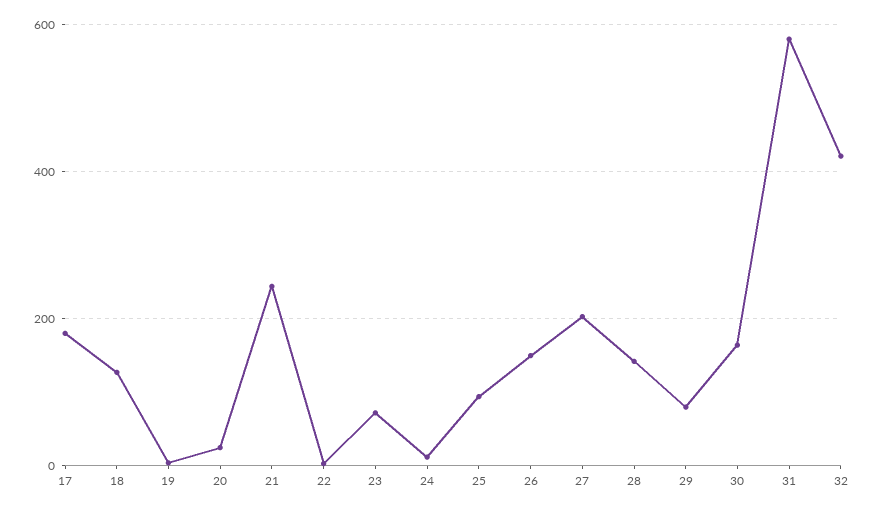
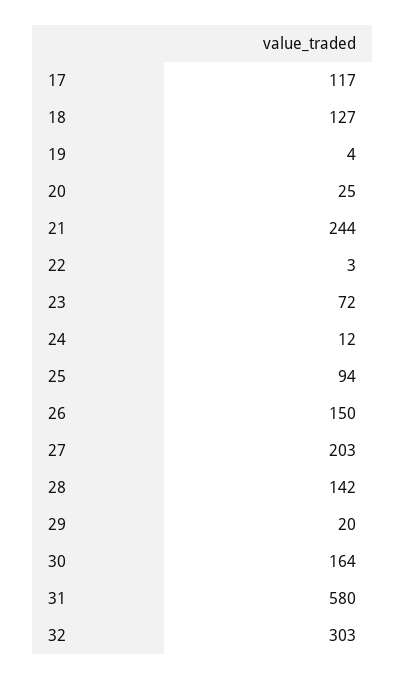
  {
-   "17": 180,
+   "17": 117,
    "18": 127,
    "19": 4,
    "20": 25,
    "21": 244,
    "22": 3,
    "23": 72,
    "24": 12,
    "25": 94,
    "26": 150,
    "27": 203,
    "28": 142,
-   "29": 80,
+   "29": 20,
    "30": 164,
    "31": 580,
-   "32": 420
+   "32": 303
  }

